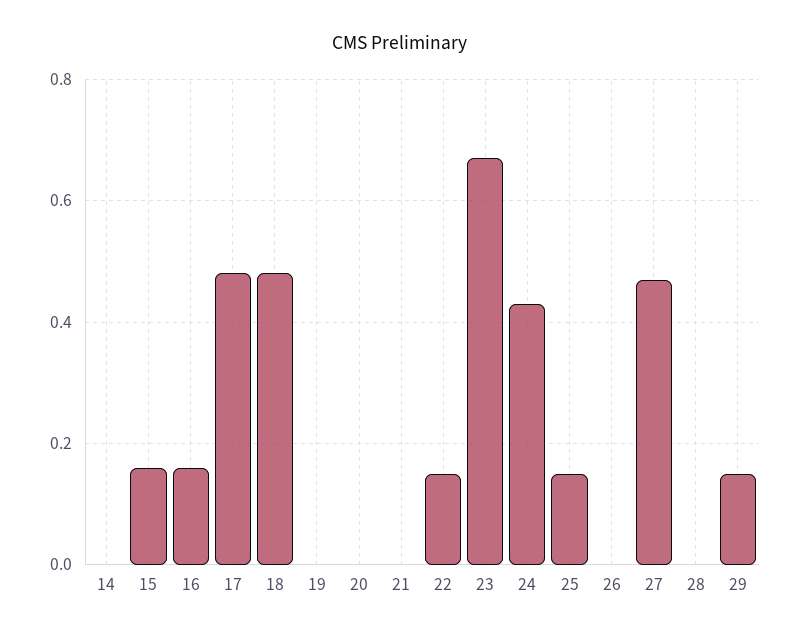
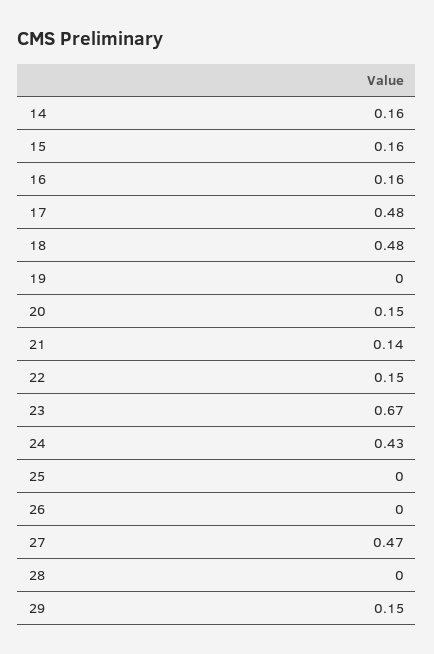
  {
-   "14": 0,
+   "14": 0.16,
    "15": 0.16,
    "16": 0.16,
    "17": 0.48,
    "18": 0.48,
    "19": 0,
-   "20": 0,
+   "20": 0.15,
-   "21": 0,
+   "21": 0.14,
    "22": 0.15,
    "23": 0.67,
    "24": 0.43,
-   "25": 0.15,
+   "25": 0,
    "26": 0,
    "27": 0.47,
    "28": 0,
    "29": 0.15
  }

